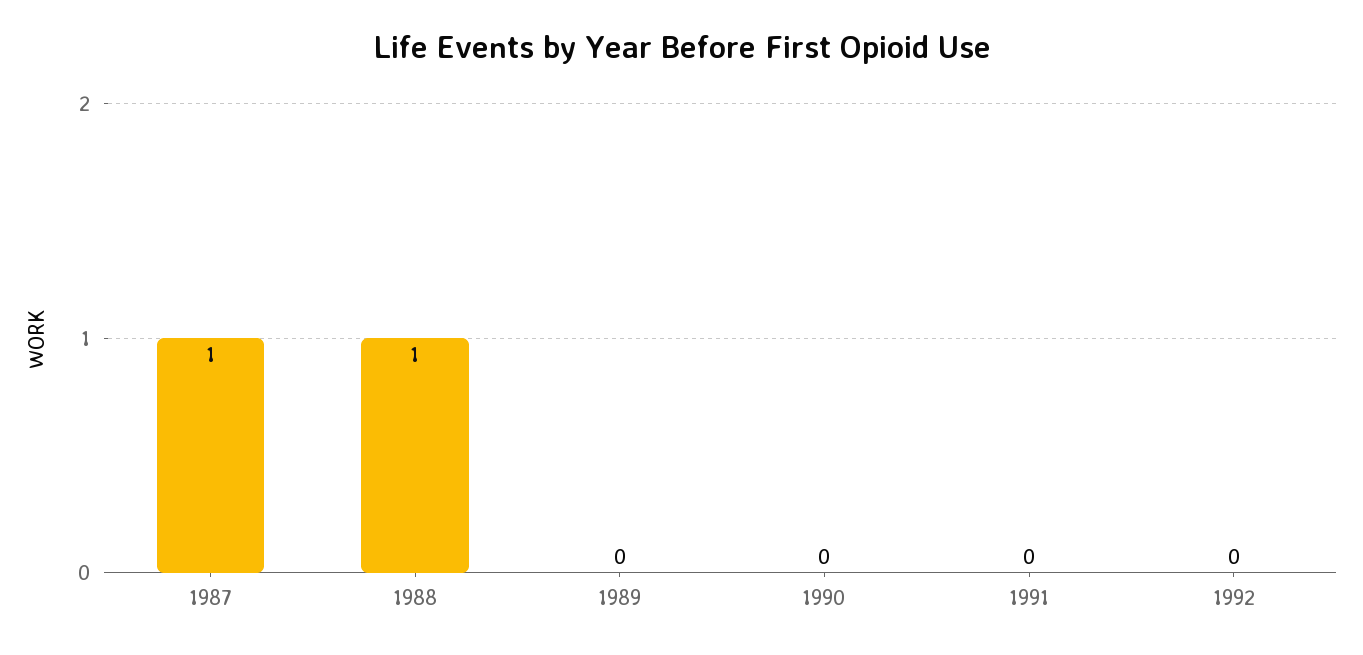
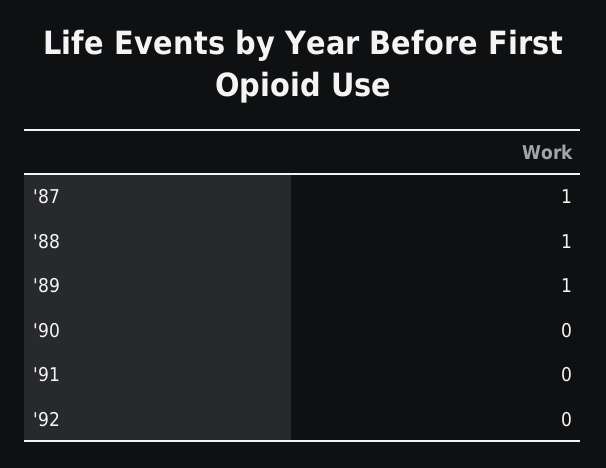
  {
    "1987": 1,
    "1988": 1,
-   "1989": 0,
+   "1989": 1,
    "1990": 0,
    "1991": 0,
    "1992": 0
  }

